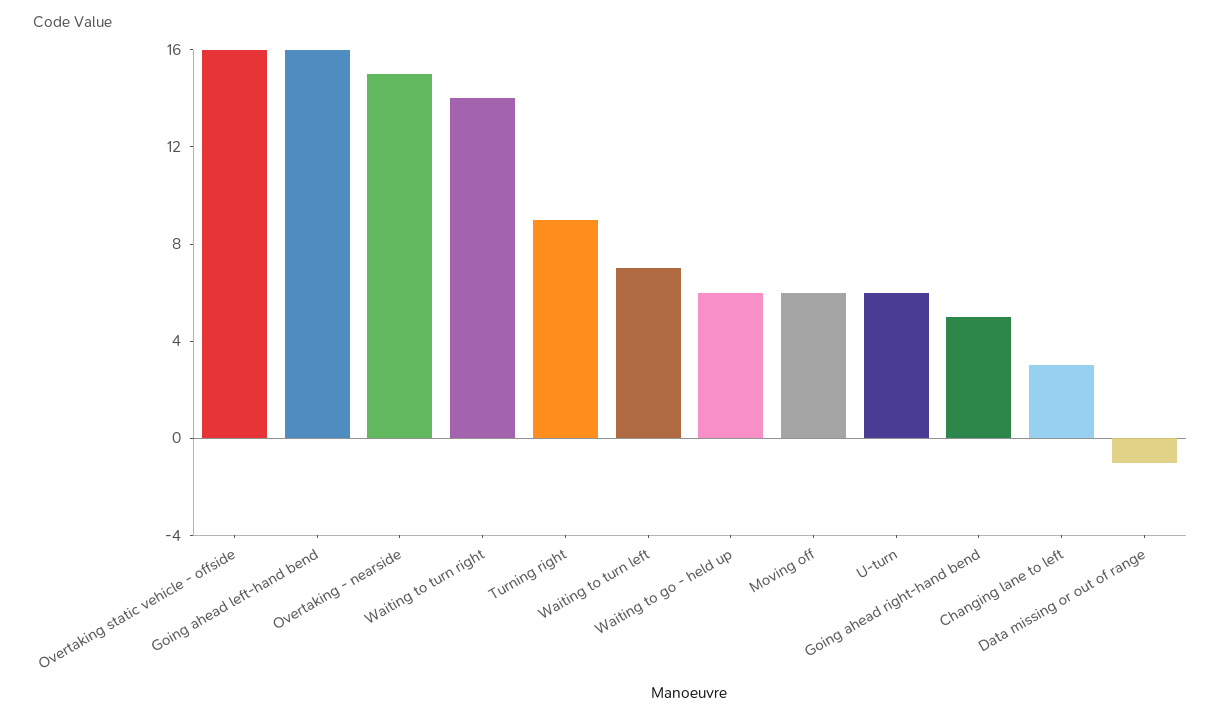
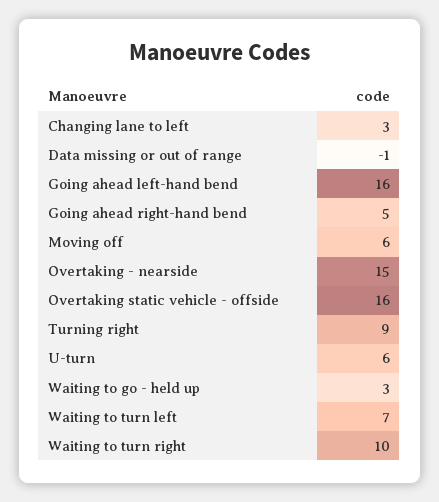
  {
    "Overtaking static vehicle - offside": 16,
    "Going ahead left-hand bend": 16,
    "Overtaking - nearside": 15,
-   "Waiting to turn right": 14,
+   "Waiting to turn right": 10,
    "Turning right": 9,
    "Waiting to turn left": 7,
-   "Waiting to go - held up": 6,
+   "Waiting to go - held up": 3,
    "Moving off": 6,
    "U-turn": 6,
    "Going ahead right-hand bend": 5,
    "Changing lane to left": 3,
    "Data missing or out of range": -1
  }

